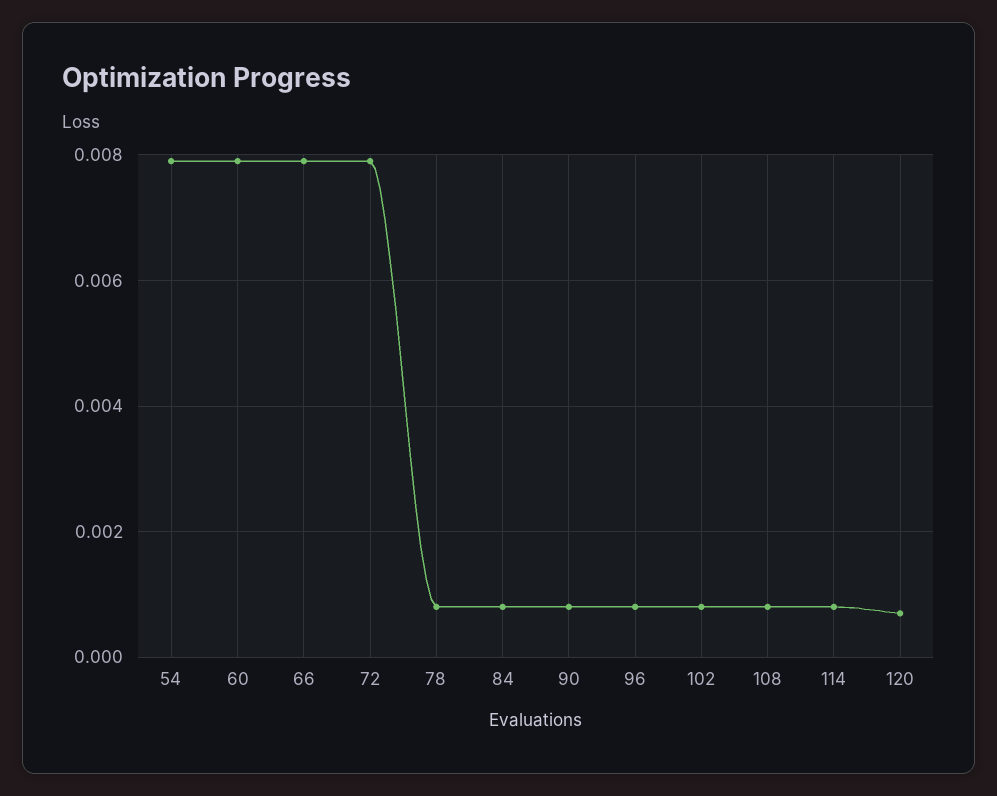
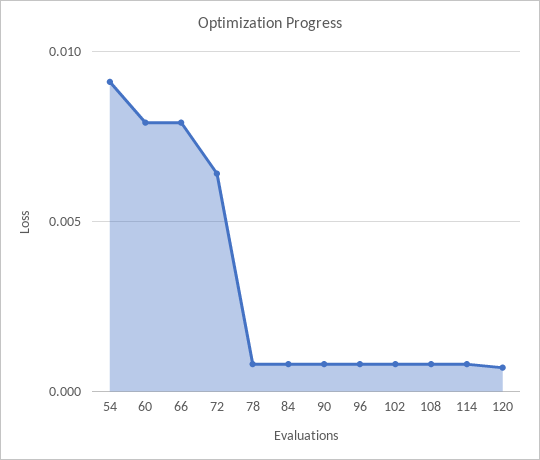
  {
-   "54": 0.008,
+   "54": 0.009,
    "60": 0.008,
    "66": 0.008,
-   "72": 0.008,
+   "72": 0.0065,
    "78": 0.001,
    "84": 0.001,
    "90": 0.001,
    "96": 0.001,
    "102": 0.001,
    "108": 0.001,
    "114": 0.001,
    "120": 0.0005
  }

